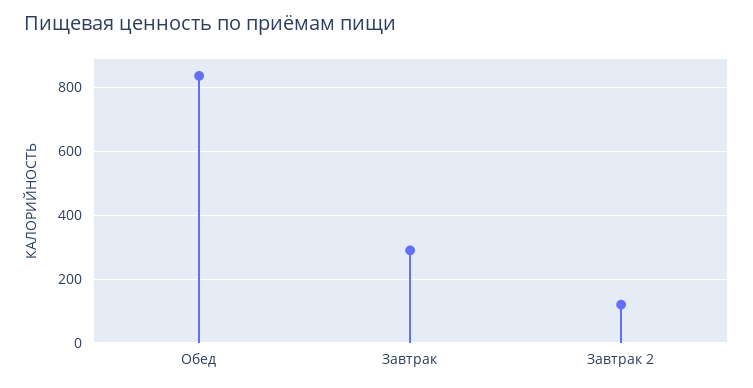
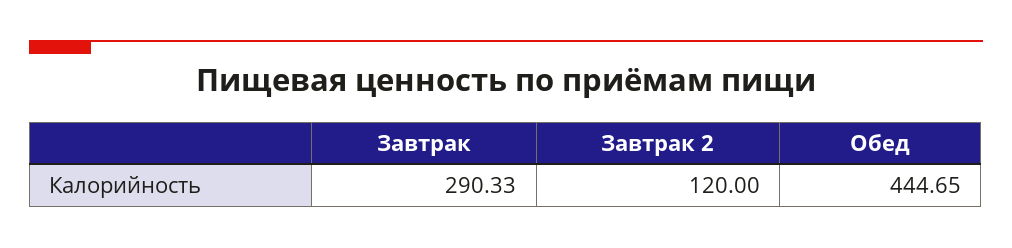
  {
-   "Обед": 840,
+   "Обед": 444.65,
    "Завтрак": 290.33,
    "Завтрак 2": 120
  }

